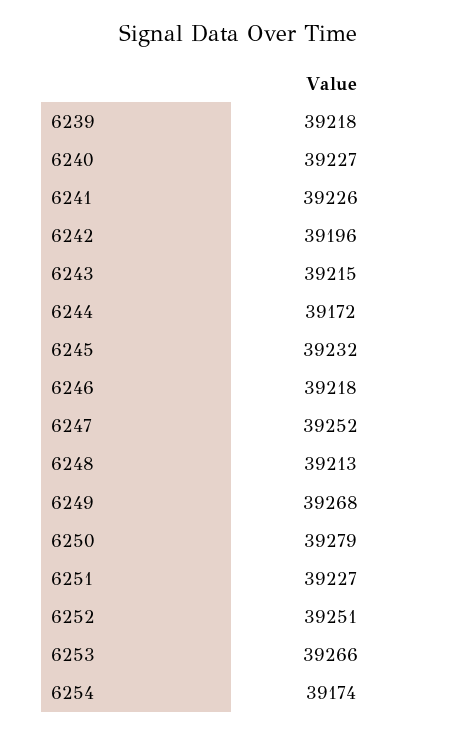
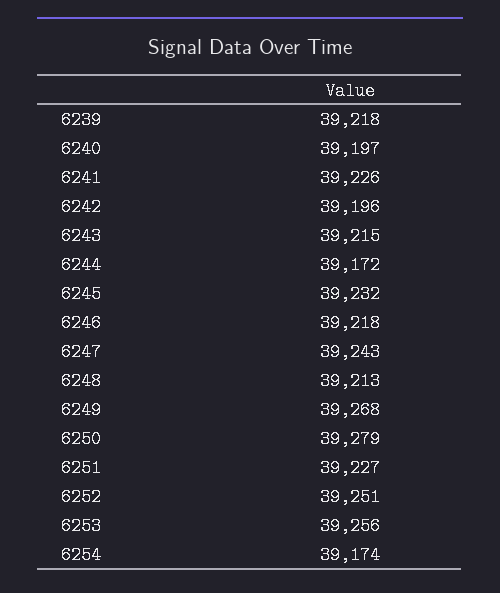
  {
    "6239": 39218,
-   "6240": 39227,
+   "6240": 39197,
    "6241": 39226,
    "6242": 39196,
    "6243": 39215,
    "6244": 39172,
    "6245": 39232,
    "6246": 39218,
-   "6247": 39252,
+   "6247": 39243,
    "6248": 39213,
    "6249": 39268,
    "6250": 39279,
    "6251": 39227,
    "6252": 39251,
-   "6253": 39266,
+   "6253": 39256,
    "6254": 39174
  }

